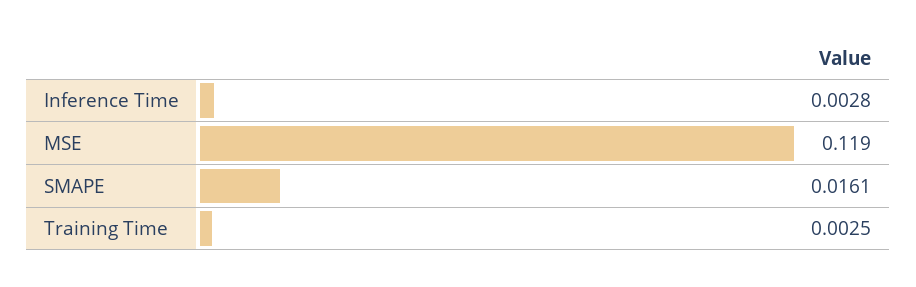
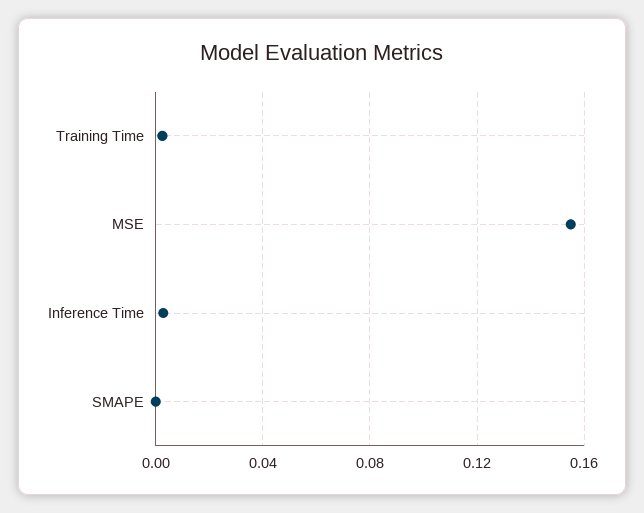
  {
    "Inference Time": 0.0028,
-   "MSE": 0.119,
+   "MSE": 0.155,
-   "SMAPE": 0.0161,
+   "SMAPE": 0,
    "Training Time": 0.0025
  }

